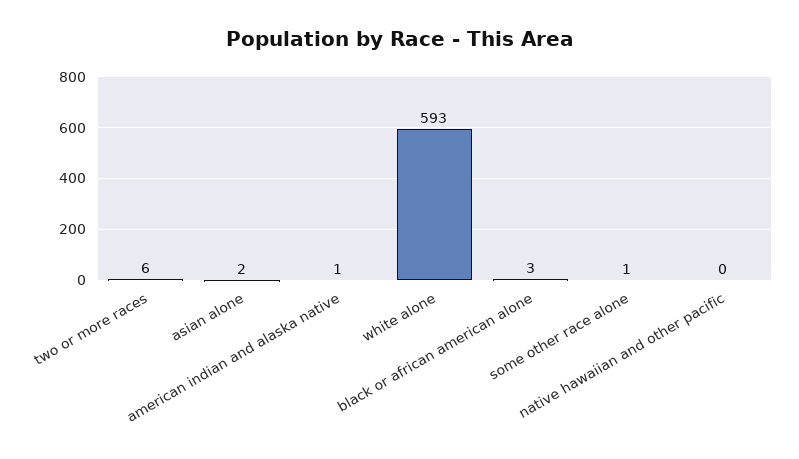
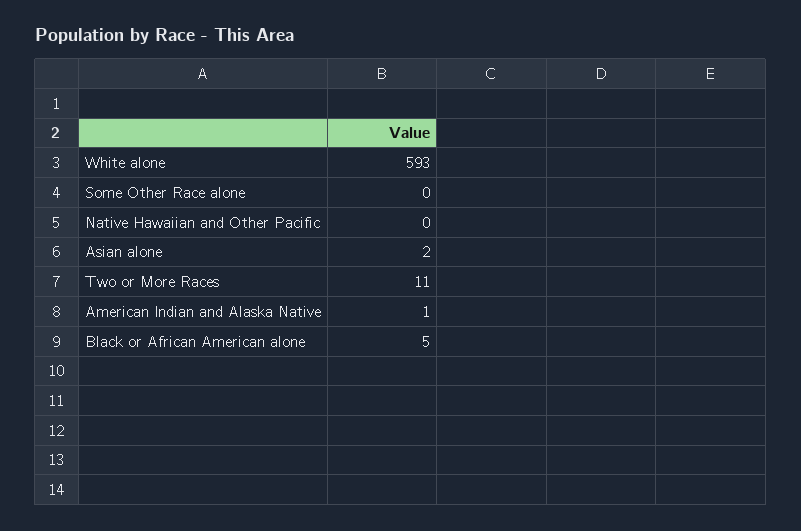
  {
-   "two or more races": 6,
+   "two or more races": 11,
    "asian alone": 2,
    "american indian and alaska native": 1,
    "white alone": 593,
-   "black or african american alone": 3,
+   "black or african american alone": 5,
-   "some other race alone": 1,
+   "some other race alone": 0,
    "native hawaiian and other pacific": 0
  }

